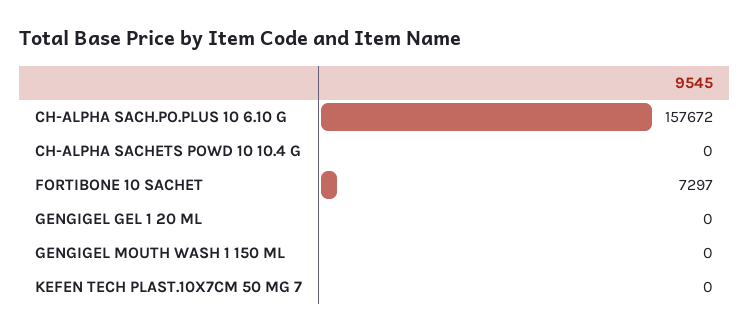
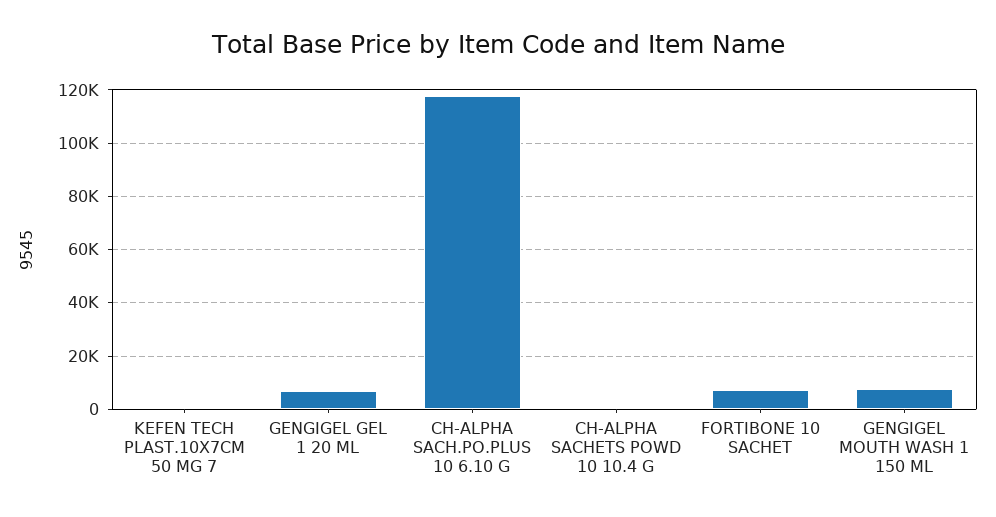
  {
-   "CH-ALPHA SACH.PO.PLUS 10 6.10 G": 157672,
+   "CH-ALPHA SACH.PO.PLUS 10 6.10 G": 117500,
    "CH-ALPHA SACHETS POWD 10 10.4 G": 0,
    "FORTIBONE 10 SACHET": 7297,
-   "GENGIGEL GEL 1 20 ML": 0,
+   "GENGIGEL GEL 1 20 ML": 7500,
-   "GENGIGEL MOUTH WASH 1 150 ML": 0,
+   "GENGIGEL MOUTH WASH 1 150 ML": 7500,
    "KEFEN TECH PLAST.10X7CM 50 MG 7": 0
  }

